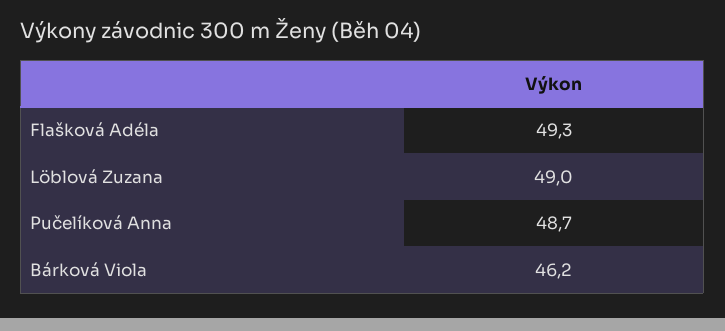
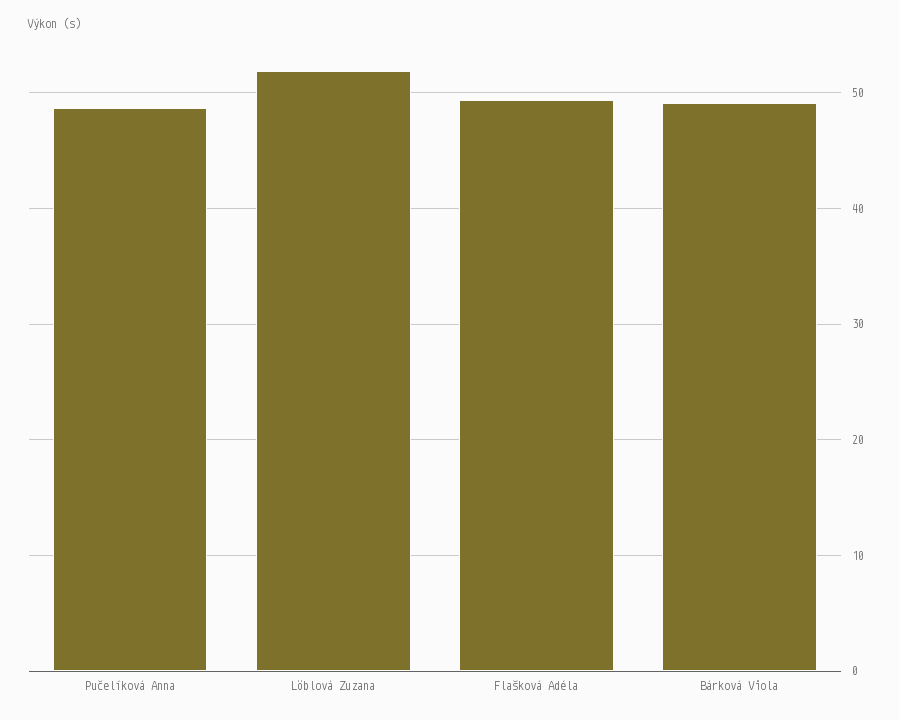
  {
    "Flašková Adéla": 49.3,
-   "Löblová Zuzana": 49,
+   "Löblová Zuzana": 52,
    "Pučelíková Anna": 48.7,
-   "Bárková Viola": 46.2
+   "Bárková Viola": 49
  }

